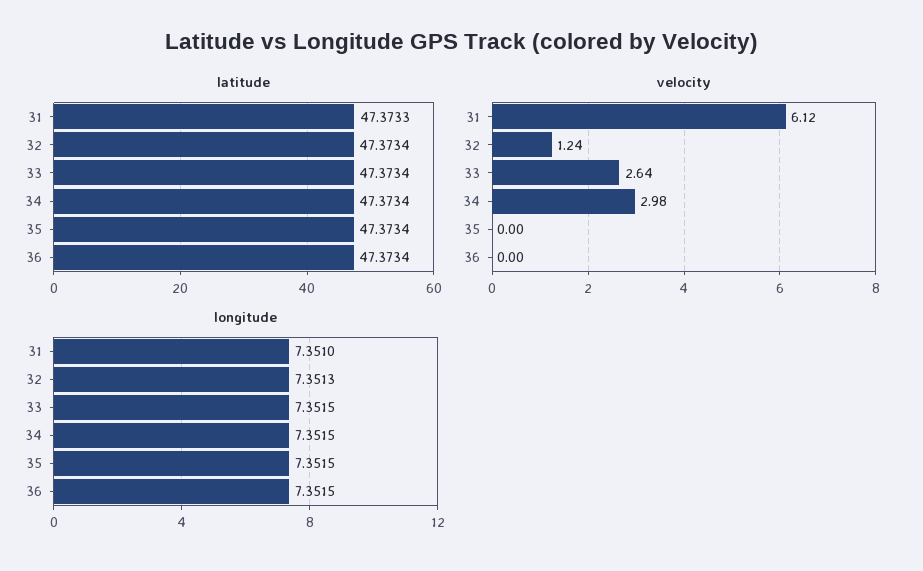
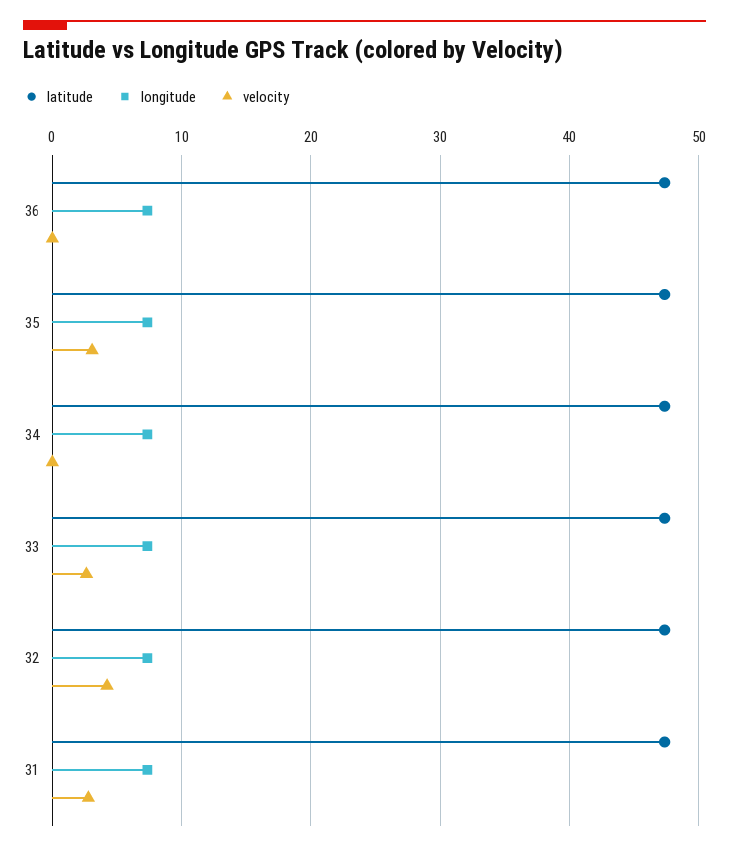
  {
    "latitude": {
      "31": 47.3733,
      "32": 47.3734,
      "33": 47.3734,
      "34": 47.3734,
      "35": 47.3734,
      "36": 47.3734
    },
    "velocity": {
-     "31": 6.12,
+     "31": 3,
-     "32": 1.24,
+     "32": 4,
      "33": 2.64,
-     "34": 2.98,
+     "34": 0,
-     "35": 0,
+     "35": 3,
      "36": 0
    },
    "longitude": {
      "31": 7.351,
      "32": 7.3513,
      "33": 7.3515,
      "34": 7.3515,
      "35": 7.3515,
      "36": 7.3515
    }
  }

